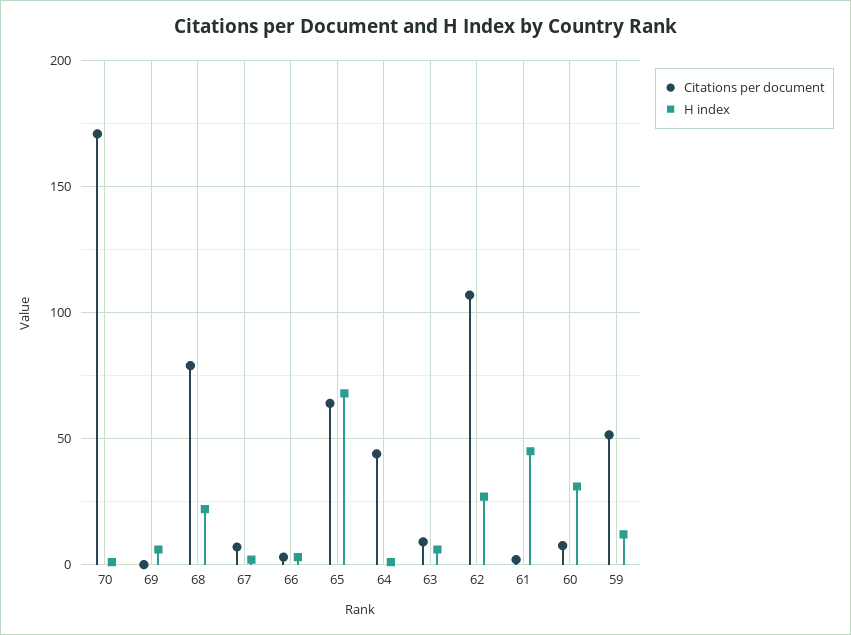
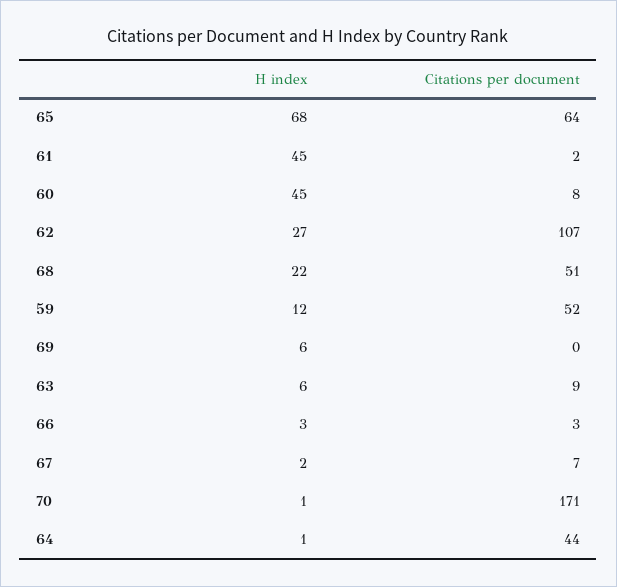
  {
    "Citations per document": {
      "70": 171,
      "69": 0,
-     "68": 80,
+     "68": 51,
      "67": 7,
      "66": 3,
      "65": 64,
      "64": 44,
      "63": 9,
      "62": 107,
      "61": 2,
      "60": 8,
      "59": 52
    },
    "H index": {
      "70": 1,
      "69": 6,
      "68": 22,
      "67": 2,
      "66": 3,
      "65": 68,
      "64": 1,
      "63": 6,
      "62": 27,
      "61": 45,
-     "60": 30,
+     "60": 45,
      "59": 12
    }
  }

